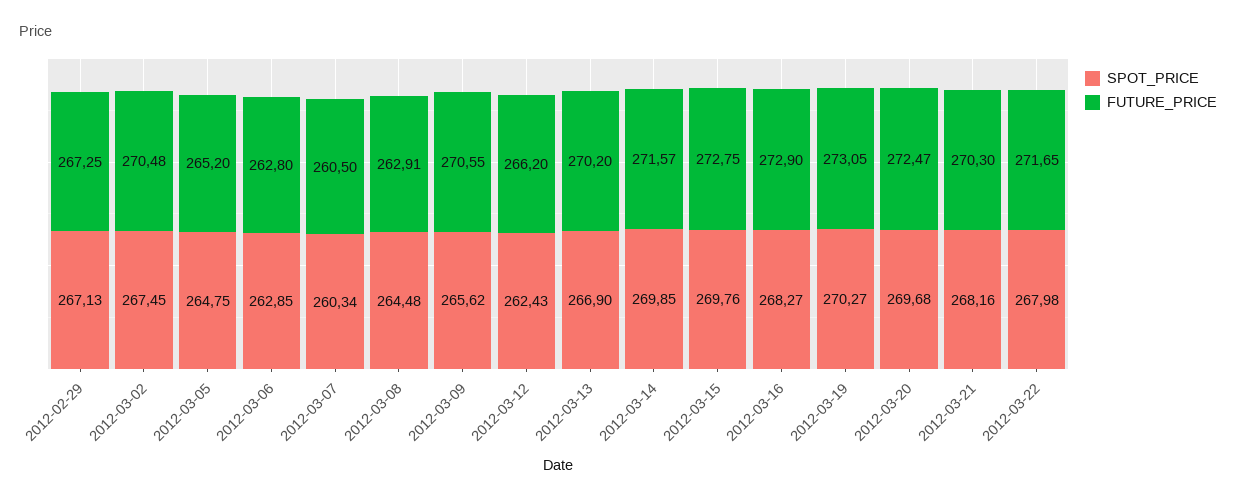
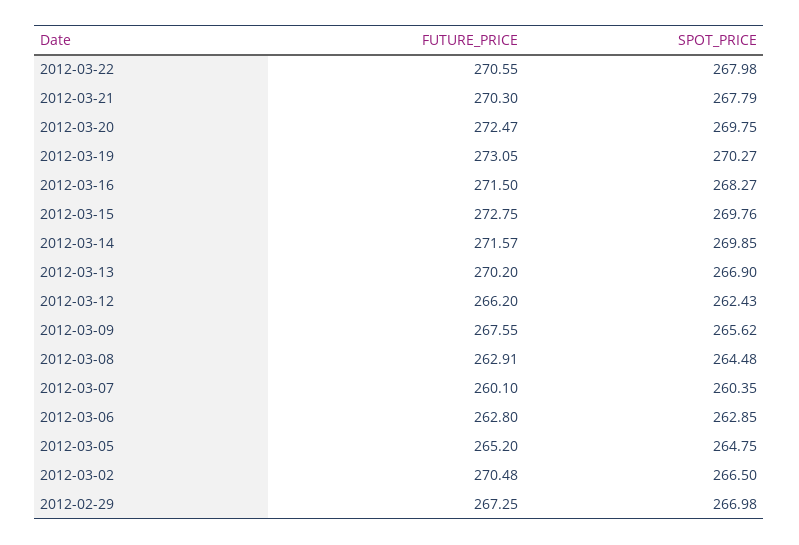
  {
    "SPOT_PRICE": {
-     "2012-02-29": 267.13,
+     "2012-02-29": 266.98,
-     "2012-03-02": 267.45,
+     "2012-03-02": 266.5,
      "2012-03-05": 264.75,
      "2012-03-06": 262.85,
-     "2012-03-07": 260.34,
+     "2012-03-07": 260.35,
      "2012-03-08": 264.48,
      "2012-03-09": 265.62,
      "2012-03-12": 262.43,
      "2012-03-13": 266.9,
      "2012-03-14": 269.85,
      "2012-03-15": 269.76,
      "2012-03-16": 268.27,
      "2012-03-19": 270.27,
-     "2012-03-20": 269.68,
+     "2012-03-20": 269.75,
-     "2012-03-21": 268.16,
+     "2012-03-21": 267.79,
      "2012-03-22": 267.98
    },
    "FUTURE_PRICE": {
      "2012-02-29": 267.25,
      "2012-03-02": 270.48,
      "2012-03-05": 265.2,
      "2012-03-06": 262.8,
-     "2012-03-07": 260.5,
+     "2012-03-07": 260.1,
      "2012-03-08": 262.91,
-     "2012-03-09": 270.55,
+     "2012-03-09": 267.55,
      "2012-03-12": 266.2,
      "2012-03-13": 270.2,
      "2012-03-14": 271.57,
      "2012-03-15": 272.75,
-     "2012-03-16": 272.9,
+     "2012-03-16": 271.5,
      "2012-03-19": 273.05,
      "2012-03-20": 272.47,
      "2012-03-21": 270.3,
-     "2012-03-22": 271.65
+     "2012-03-22": 270.55
    }
  }

